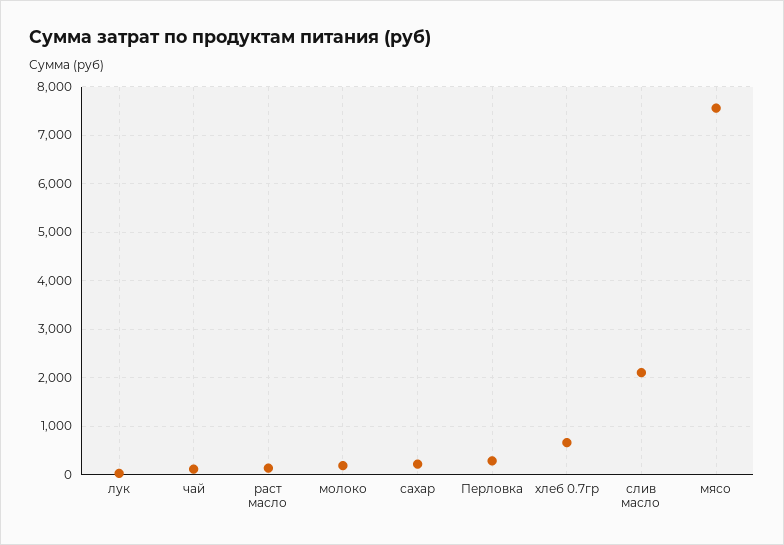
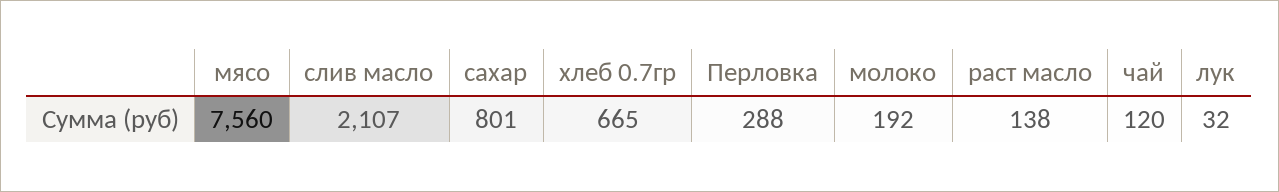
  {
    "лук": 32,
    "чай": 120,
    "раст масло": 138,
    "молоко": 192,
-   "сахар": 200,
+   "сахар": 801,
    "Перловка": 288,
    "хлеб 0.7гр": 665,
    "слив масло": 2107,
    "мясо": 7560
  }

